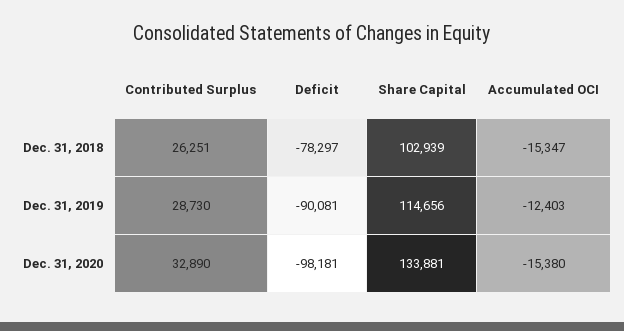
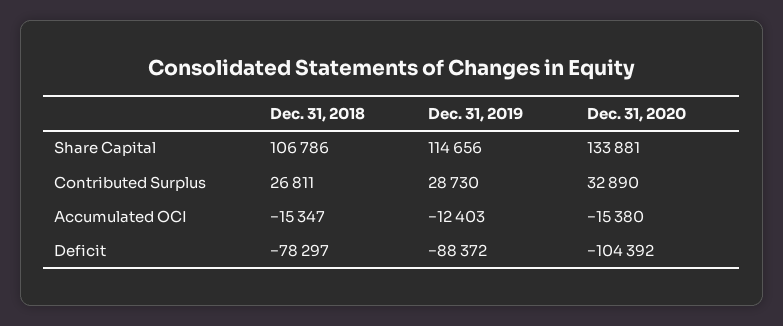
  {
    "Contributed Surplus": {
-     "Dec. 31, 2018": 26251,
+     "Dec. 31, 2018": 26811,
      "Dec. 31, 2019": 28730,
      "Dec. 31, 2020": 32890
    },
    "Deficit": {
      "Dec. 31, 2018": -78297,
-     "Dec. 31, 2019": -90081,
+     "Dec. 31, 2019": -88372,
-     "Dec. 31, 2020": -98181
+     "Dec. 31, 2020": -104392
    },
    "Share Capital": {
-     "Dec. 31, 2018": 102939,
+     "Dec. 31, 2018": 106786,
      "Dec. 31, 2019": 114656,
      "Dec. 31, 2020": 133881
    },
    "Accumulated OCI": {
      "Dec. 31, 2018": -15347,
      "Dec. 31, 2019": -12403,
      "Dec. 31, 2020": -15380
    }
  }

